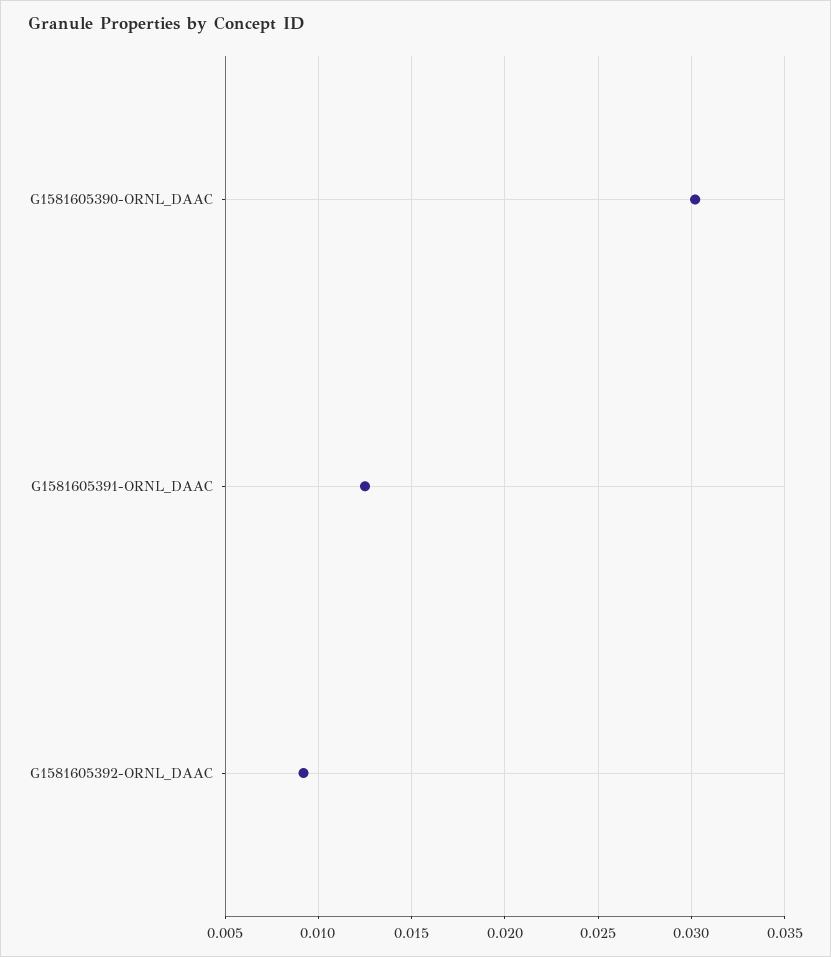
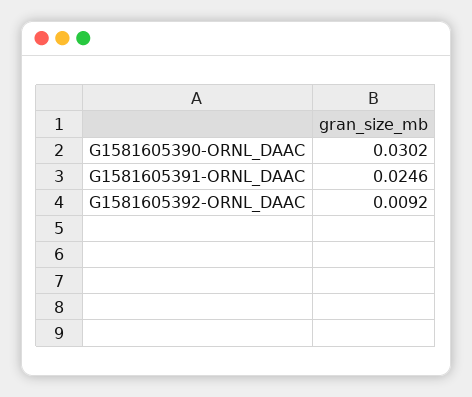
  {
    "G1581605390-ORNL_DAAC": 0.0302,
-   "G1581605391-ORNL_DAAC": 0.0125,
+   "G1581605391-ORNL_DAAC": 0.0246,
    "G1581605392-ORNL_DAAC": 0.0092
  }

